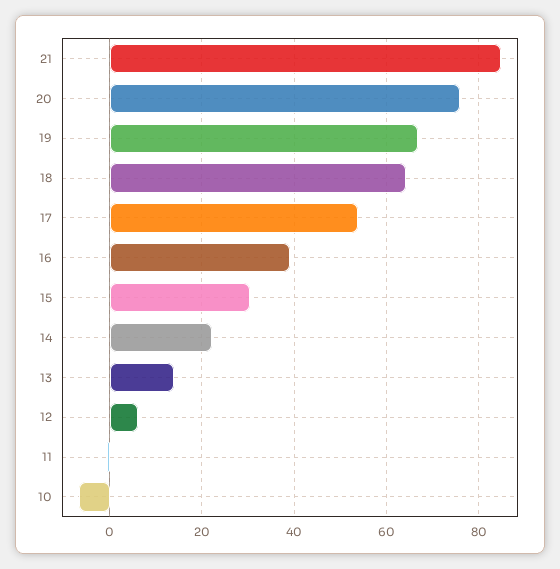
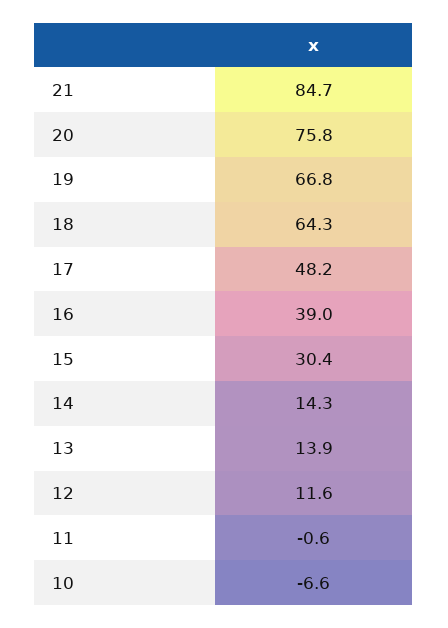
  {
    "21": 84.7,
    "20": 75.8,
    "19": 66.8,
    "18": 64.3,
-   "17": 54,
+   "17": 48.2,
    "16": 39,
    "15": 30.4,
-   "14": 22,
+   "14": 14.3,
    "13": 13.9,
-   "12": 6,
+   "12": 11.6,
    "11": -0.6,
    "10": -6.6
  }

